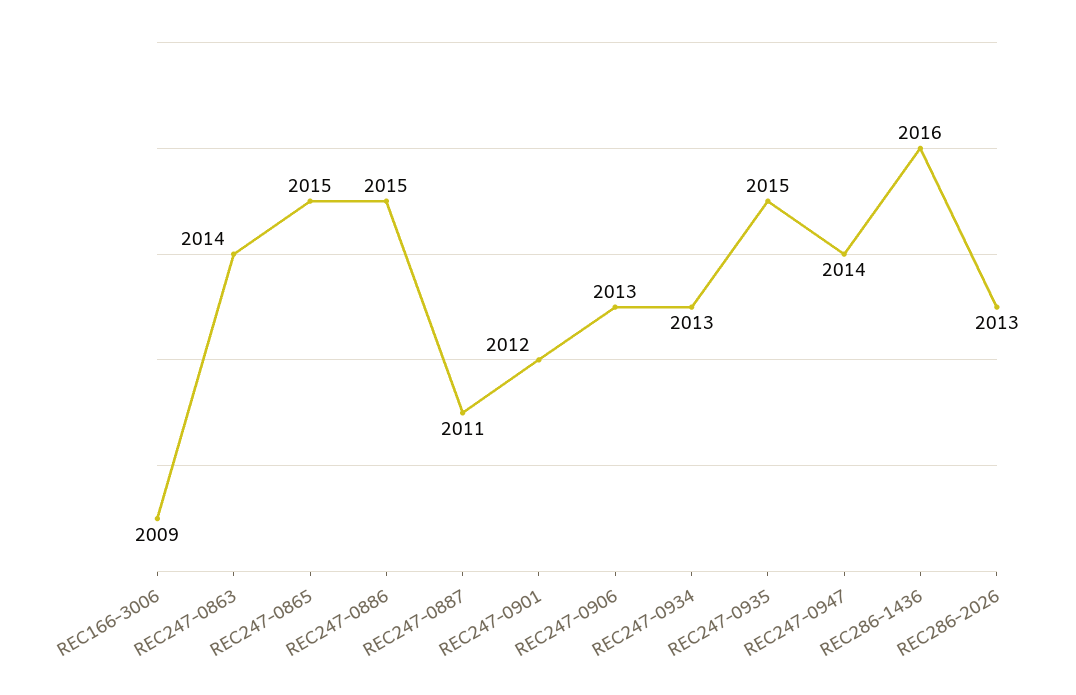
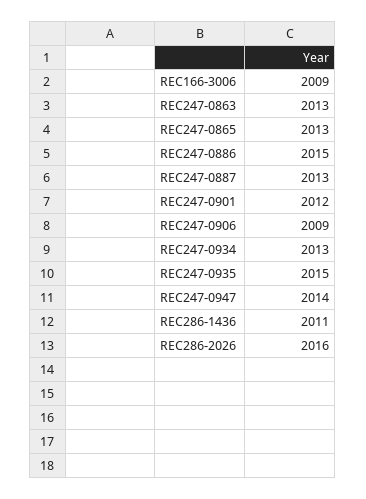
  {
    "REC166-3006": 2009,
-   "REC247-0863": 2014,
+   "REC247-0863": 2013,
-   "REC247-0865": 2015,
+   "REC247-0865": 2013,
    "REC247-0886": 2015,
-   "REC247-0887": 2011,
+   "REC247-0887": 2013,
    "REC247-0901": 2012,
-   "REC247-0906": 2013,
+   "REC247-0906": 2009,
    "REC247-0934": 2013,
    "REC247-0935": 2015,
    "REC247-0947": 2014,
-   "REC286-1436": 2016,
+   "REC286-1436": 2011,
-   "REC286-2026": 2013
+   "REC286-2026": 2016
  }

